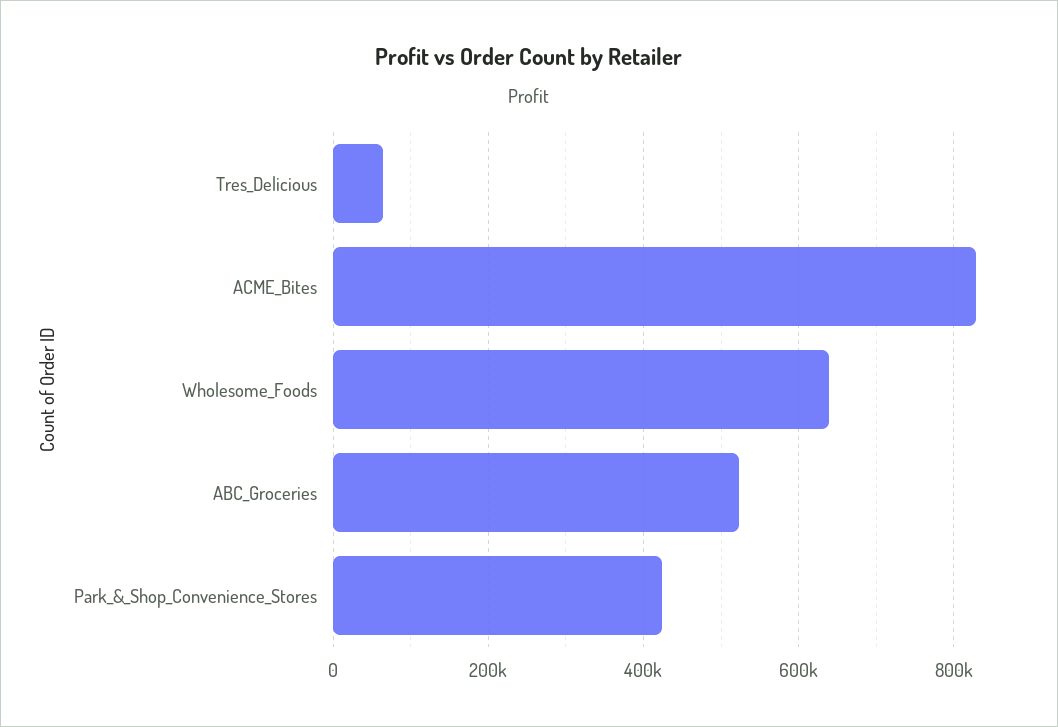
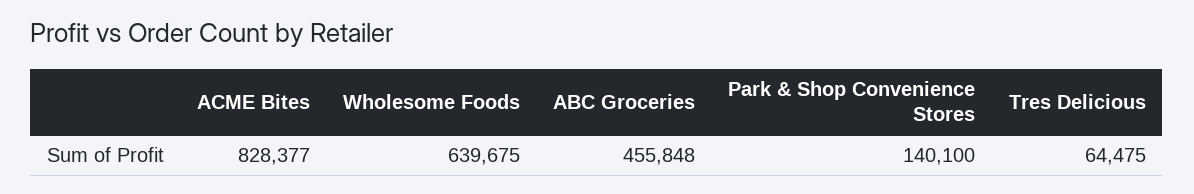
  {
    "Tres_Delicious": 64475,
    "ACME_Bites": 828377,
    "Wholesome_Foods": 639675,
-   "ABC_Groceries": 520000,
+   "ABC_Groceries": 455848,
-   "Park_&_Shop_Convenience_Stores": 420000
+   "Park_&_Shop_Convenience_Stores": 140100
  }

